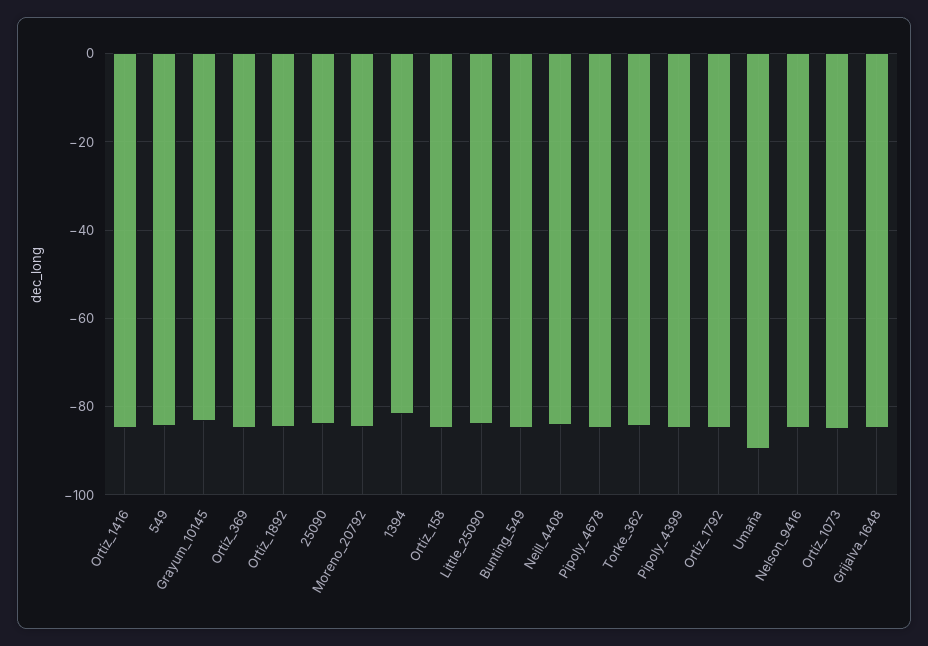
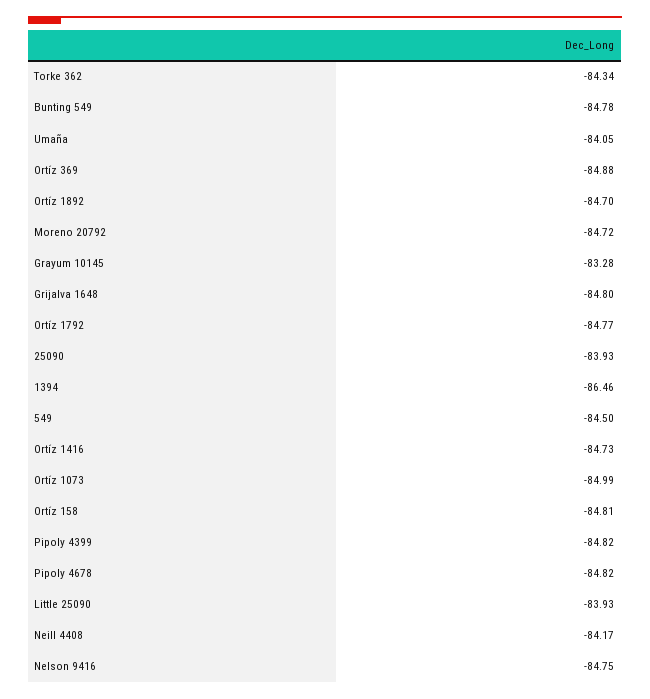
  {
    "Ortíz_1416": -84.73,
    "549": -84.5,
    "Grayum_10145": -83.28,
    "Ortíz_369": -84.88,
    "Ortíz_1892": -84.7,
    "25090": -83.93,
    "Moreno_20792": -84.72,
-   "1394": -82,
+   "1394": -86.46,
    "Ortíz_158": -84.81,
    "Little_25090": -83.93,
    "Bunting_549": -84.78,
    "Neill_4408": -84.17,
    "Pipoly_4678": -84.82,
    "Torke_362": -84.34,
    "Pipoly_4399": -84.82,
    "Ortíz_1792": -84.77,
-   "Umaña": -90,
+   "Umaña": -84.05,
    "Nelson_9416": -84.75,
    "Ortíz_1073": -84.99,
    "Grijalva_1648": -84.8
  }

